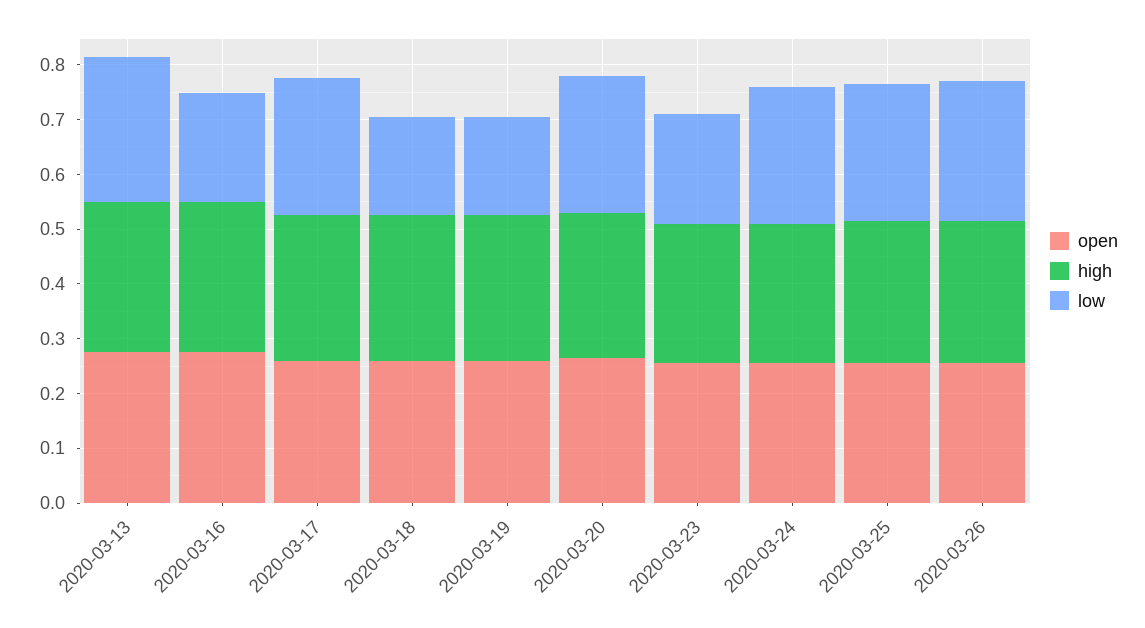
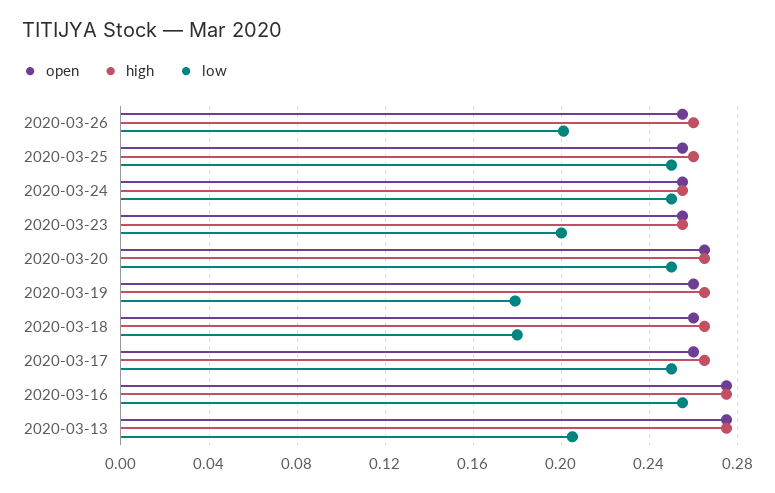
  {
    "open": {
      "2020-03-13": 0.275,
      "2020-03-16": 0.275,
      "2020-03-17": 0.26,
      "2020-03-18": 0.26,
      "2020-03-19": 0.26,
      "2020-03-20": 0.265,
      "2020-03-23": 0.255,
      "2020-03-24": 0.255,
      "2020-03-25": 0.255,
      "2020-03-26": 0.255
    },
    "high": {
      "2020-03-13": 0.275,
      "2020-03-16": 0.275,
      "2020-03-17": 0.265,
      "2020-03-18": 0.265,
      "2020-03-19": 0.265,
      "2020-03-20": 0.265,
      "2020-03-23": 0.255,
      "2020-03-24": 0.255,
      "2020-03-25": 0.26,
      "2020-03-26": 0.26
    },
    "low": {
-     "2020-03-13": 0.26,
+     "2020-03-13": 0.205,
-     "2020-03-16": 0.2,
+     "2020-03-16": 0.255,
      "2020-03-17": 0.25,
      "2020-03-18": 0.18,
      "2020-03-19": 0.18,
      "2020-03-20": 0.25,
      "2020-03-23": 0.2,
      "2020-03-24": 0.25,
      "2020-03-25": 0.25,
-     "2020-03-26": 0.26
+     "2020-03-26": 0.2
    }
  }

